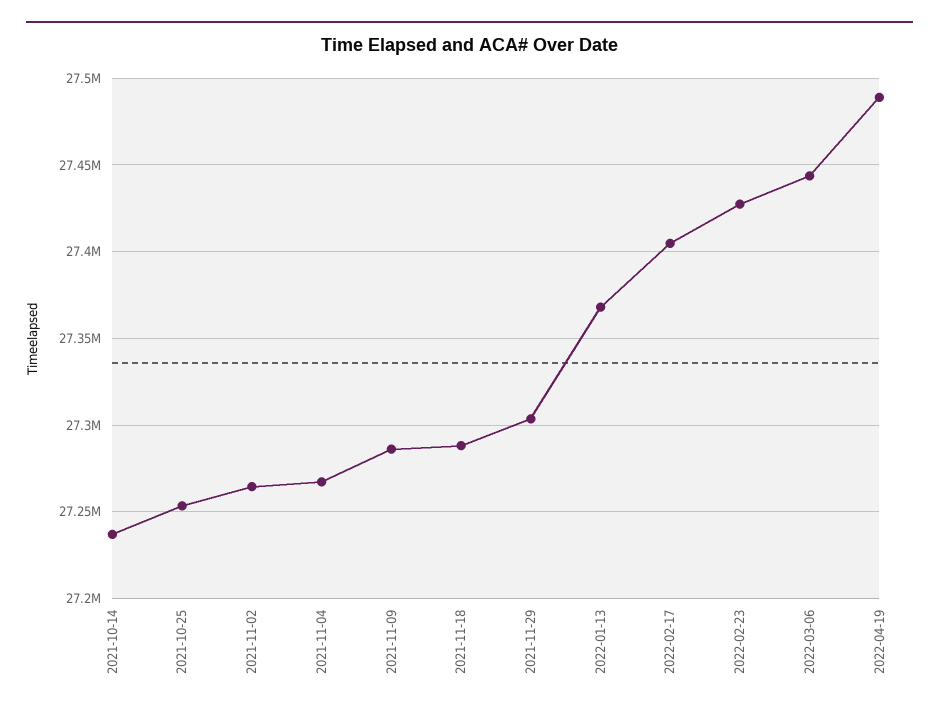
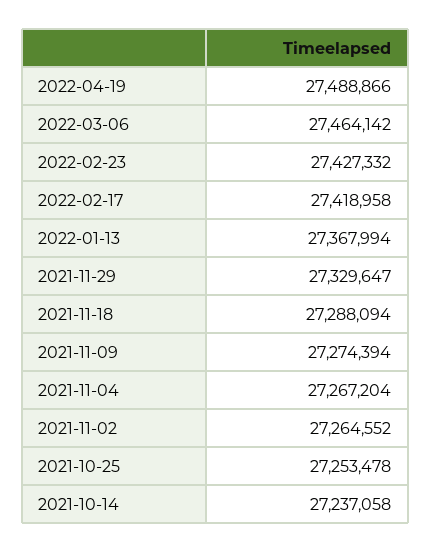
  {
    "2021-10-14": 27237058,
    "2021-10-25": 27253478,
    "2021-11-02": 27264552,
    "2021-11-04": 27267204,
-   "2021-11-09": 27285000,
+   "2021-11-09": 27274394,
    "2021-11-18": 27288094,
-   "2021-11-29": 27305000,
+   "2021-11-29": 27329647,
    "2022-01-13": 27367994,
-   "2022-02-17": 27405000,
+   "2022-02-17": 27418958,
    "2022-02-23": 27427332,
-   "2022-03-06": 27445000,
+   "2022-03-06": 27464142,
    "2022-04-19": 27488866
  }

